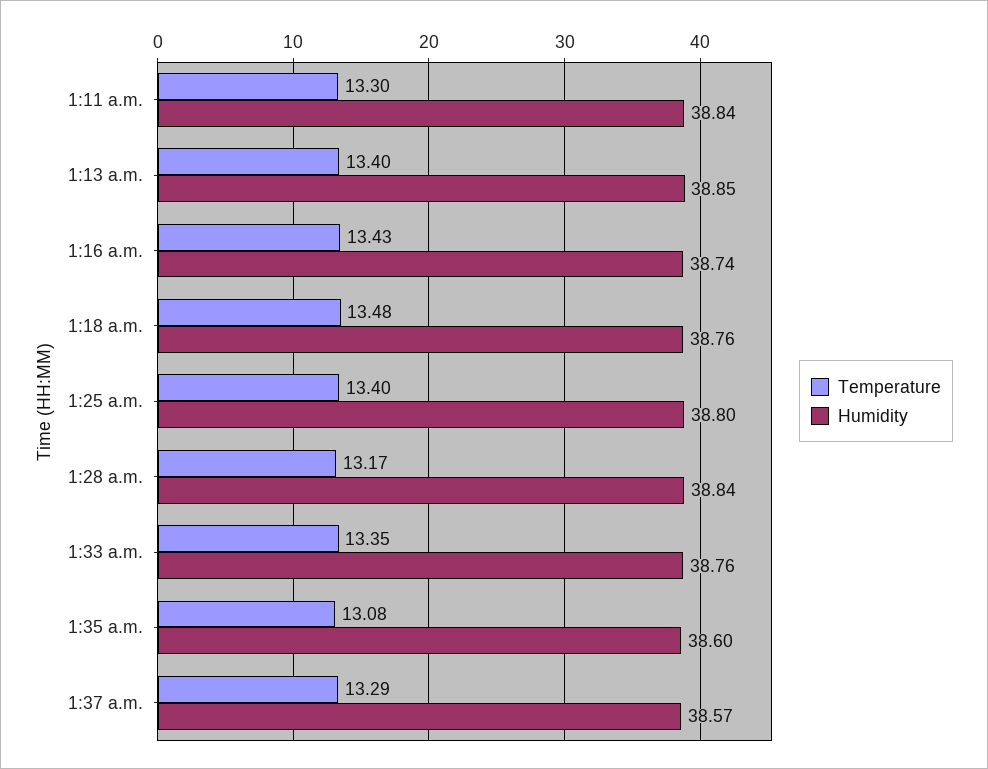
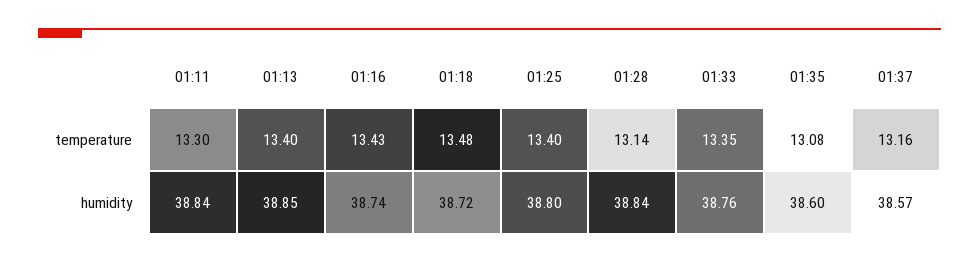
  {
    "Temperature": {
      "1:11 a.m.": 13.3,
      "1:13 a.m.": 13.4,
      "1:16 a.m.": 13.43,
      "1:18 a.m.": 13.48,
      "1:25 a.m.": 13.4,
-     "1:28 a.m.": 13.17,
+     "1:28 a.m.": 13.14,
      "1:33 a.m.": 13.35,
      "1:35 a.m.": 13.08,
-     "1:37 a.m.": 13.29
+     "1:37 a.m.": 13.16
    },
    "Humidity": {
      "1:11 a.m.": 38.84,
      "1:13 a.m.": 38.85,
      "1:16 a.m.": 38.74,
-     "1:18 a.m.": 38.76,
+     "1:18 a.m.": 38.72,
      "1:25 a.m.": 38.8,
      "1:28 a.m.": 38.84,
      "1:33 a.m.": 38.76,
      "1:35 a.m.": 38.6,
      "1:37 a.m.": 38.57
    }
  }

